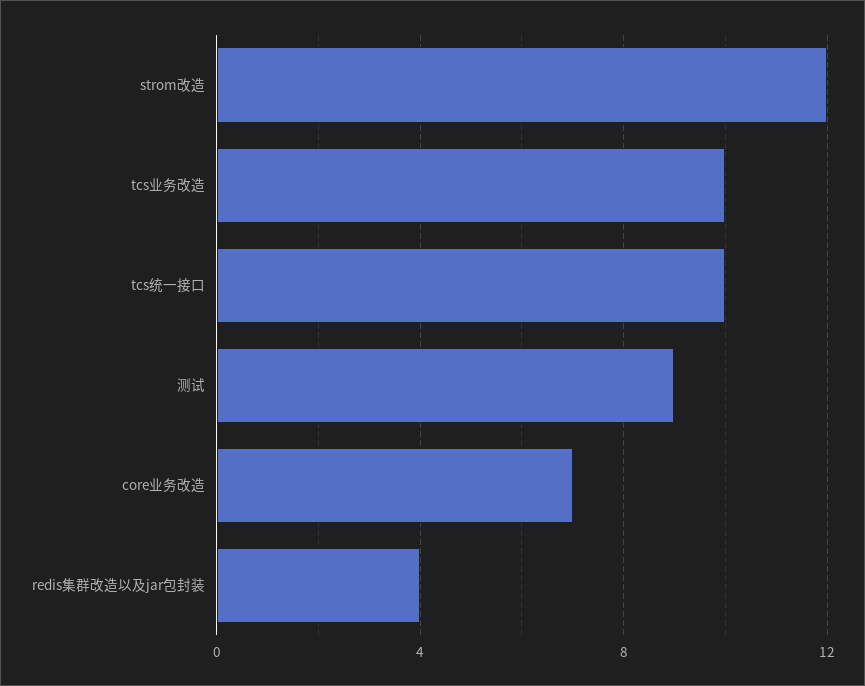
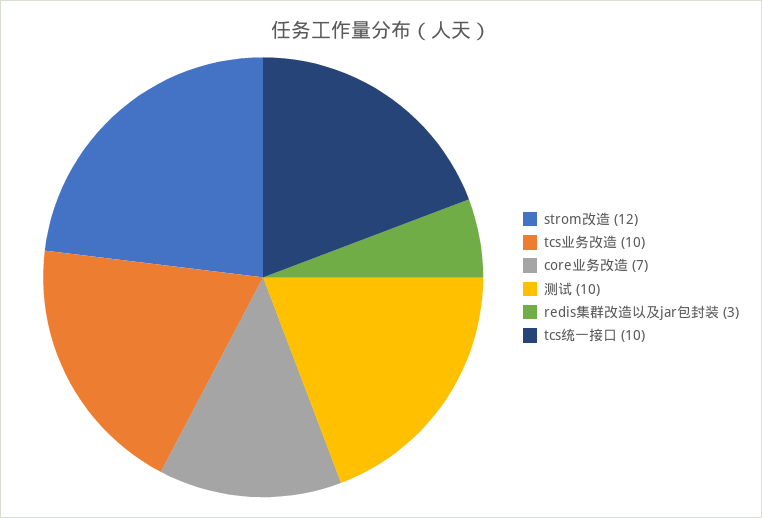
  {
    "strom改造": 12,
    "tcs业务改造": 10,
    "tcs统一接口": 10,
-   "测试": 9,
+   "测试": 10,
    "core业务改造": 7,
-   "redis集群改造以及jar包封装": 4
+   "redis集群改造以及jar包封装": 3
  }

